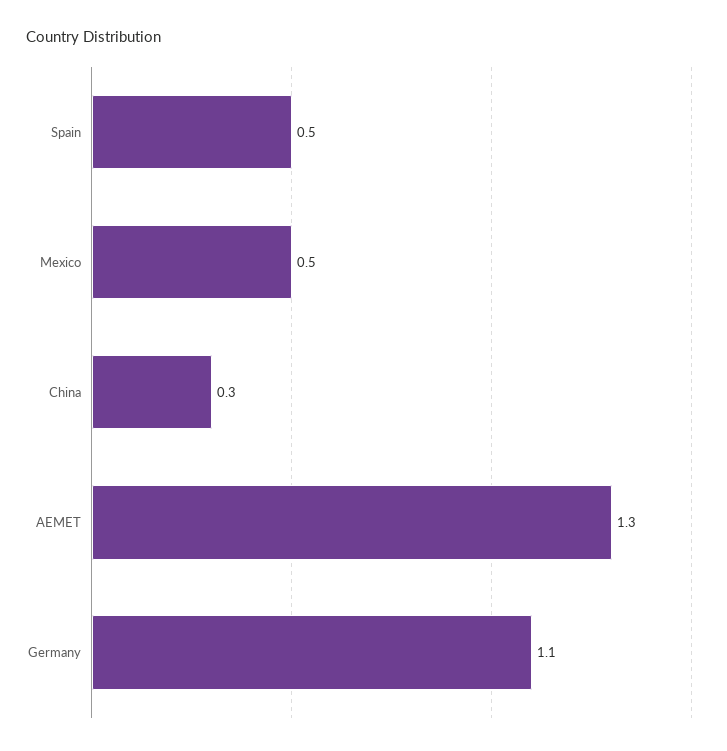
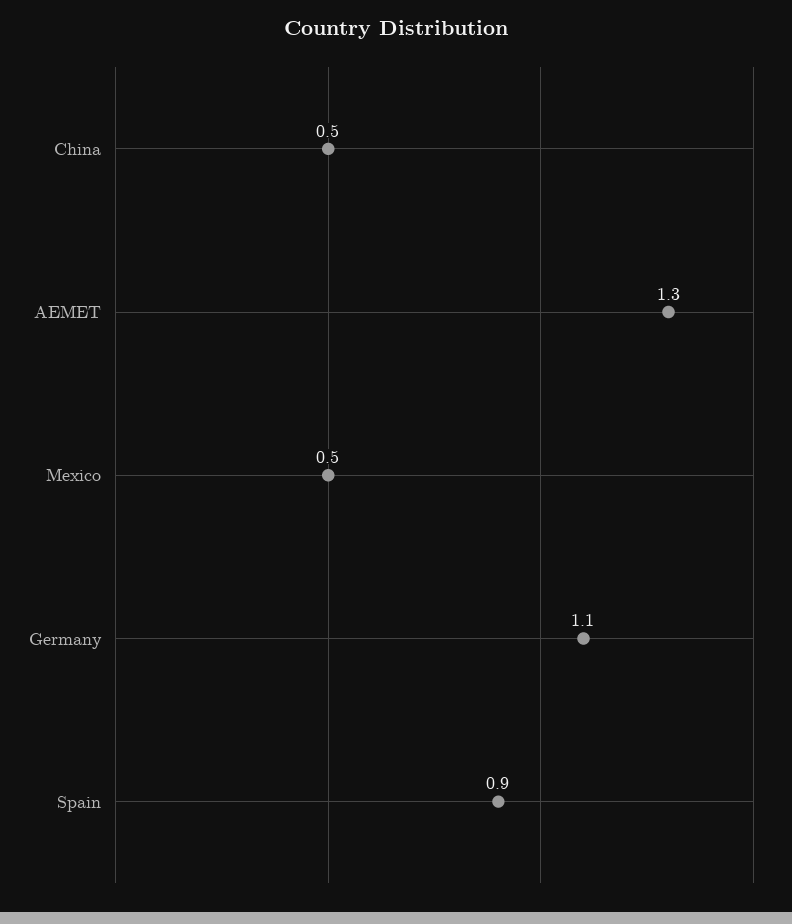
  {
-   "Spain": 0.5,
+   "Spain": 0.9,
    "Mexico": 0.5,
-   "China": 0.3,
+   "China": 0.5,
    "AEMET": 1.3,
    "Germany": 1.1
  }

